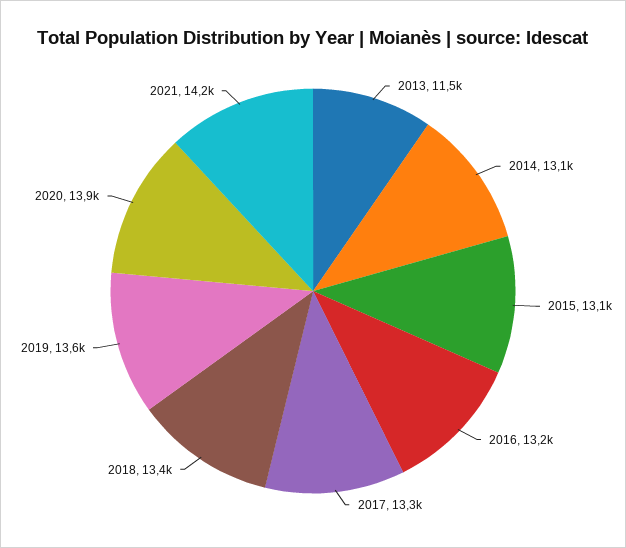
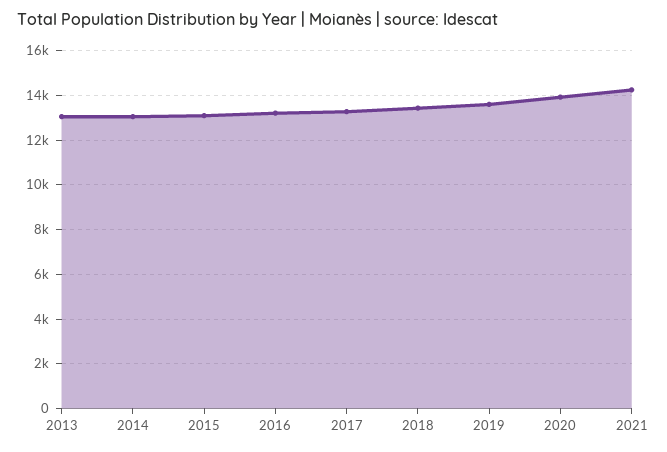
  {
-   "2013": 11500,
+   "2013": 13000,
    "2014": 13100,
    "2015": 13100,
    "2016": 13200,
    "2017": 13300,
    "2018": 13400,
    "2019": 13600,
    "2020": 13900,
    "2021": 14200
  }

